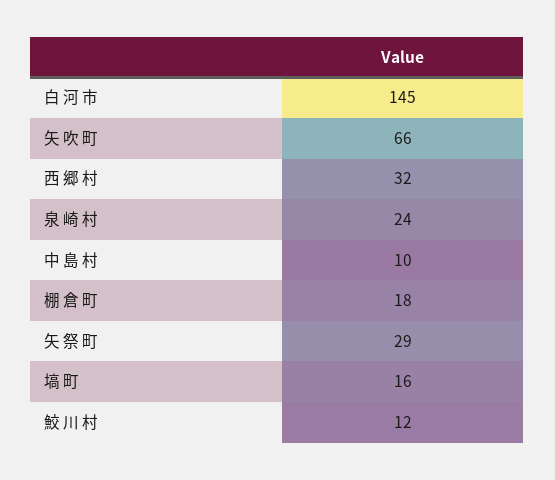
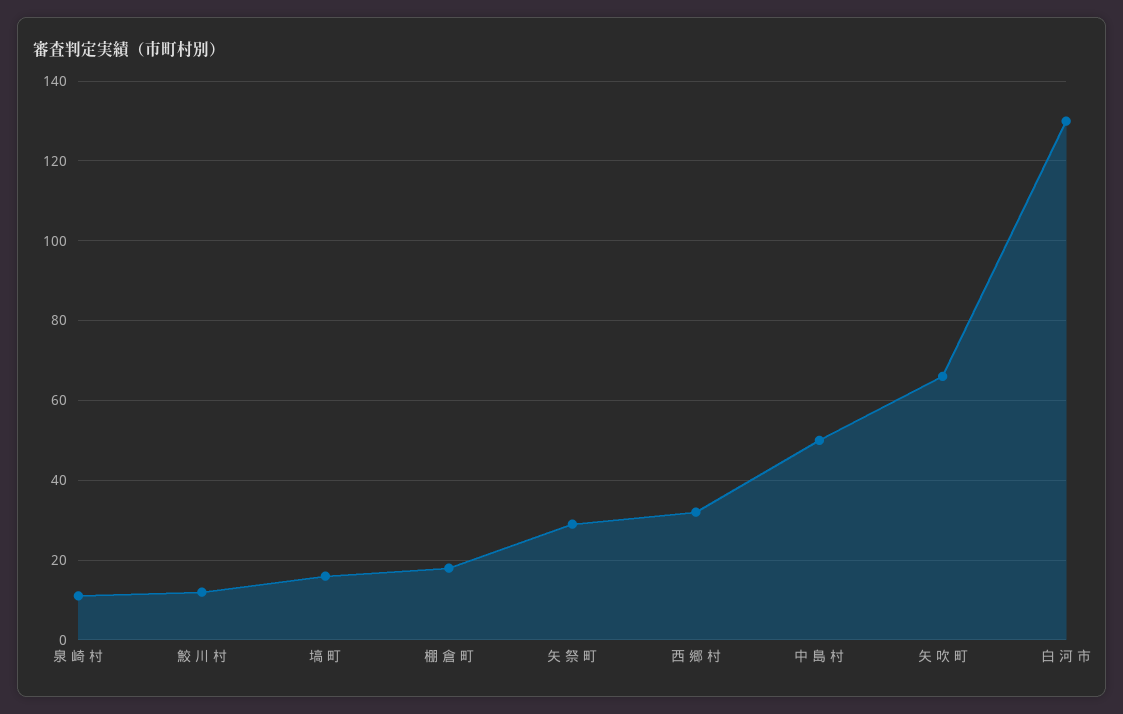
  {
-   "白 河 市": 145,
+   "白 河 市": 130,
    "矢 吹 町": 66,
    "西 郷 村": 32,
-   "泉 崎 村": 24,
+   "泉 崎 村": 10,
-   "中 島 村": 10,
+   "中 島 村": 50,
    "棚 倉 町": 18,
    "矢 祭 町": 29,
    "塙 町": 16,
    "鮫 川 村": 12
  }

